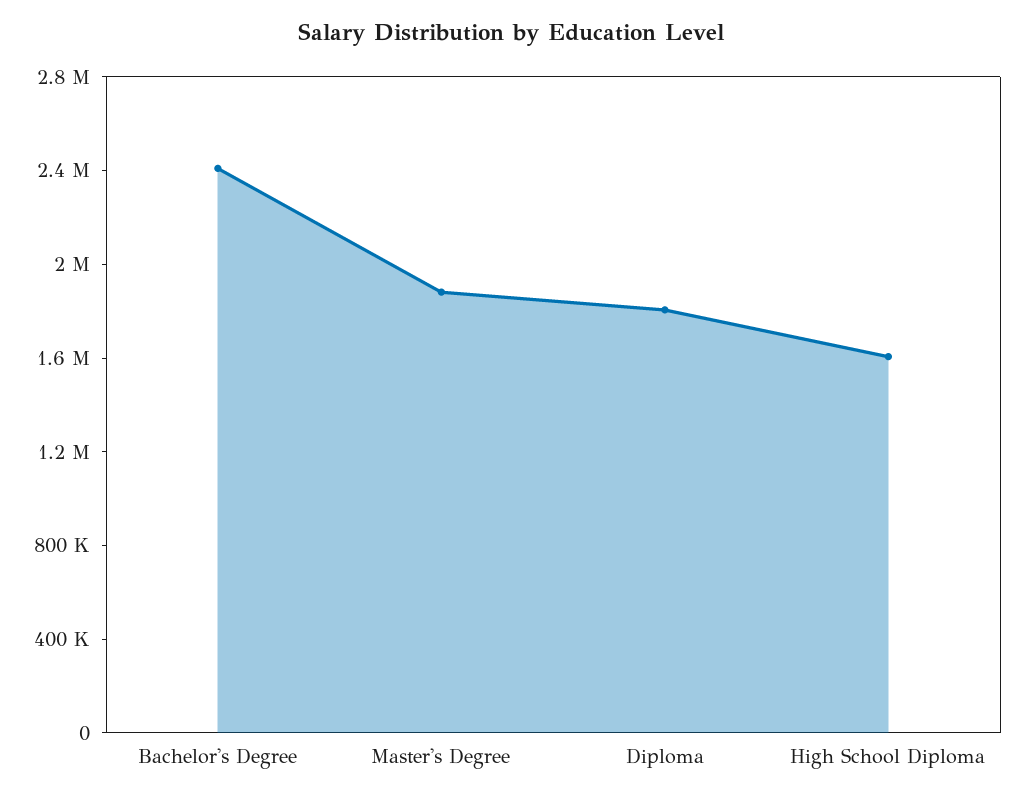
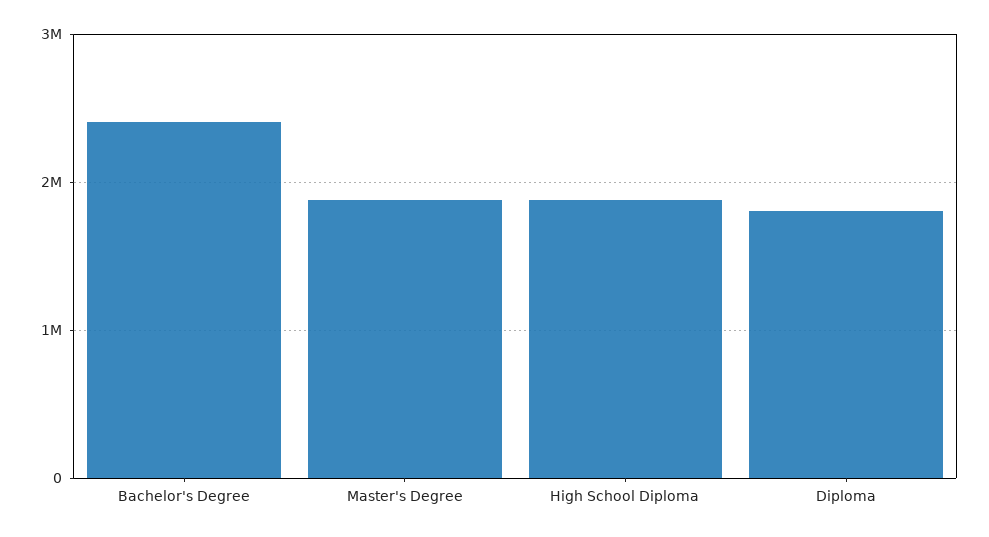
  {
    "Bachelor's Degree": 2400000,
    "Master's Degree": 1900000,
    "Diploma": 1800000,
-   "High School Diploma": 1600000
+   "High School Diploma": 1900000
  }

